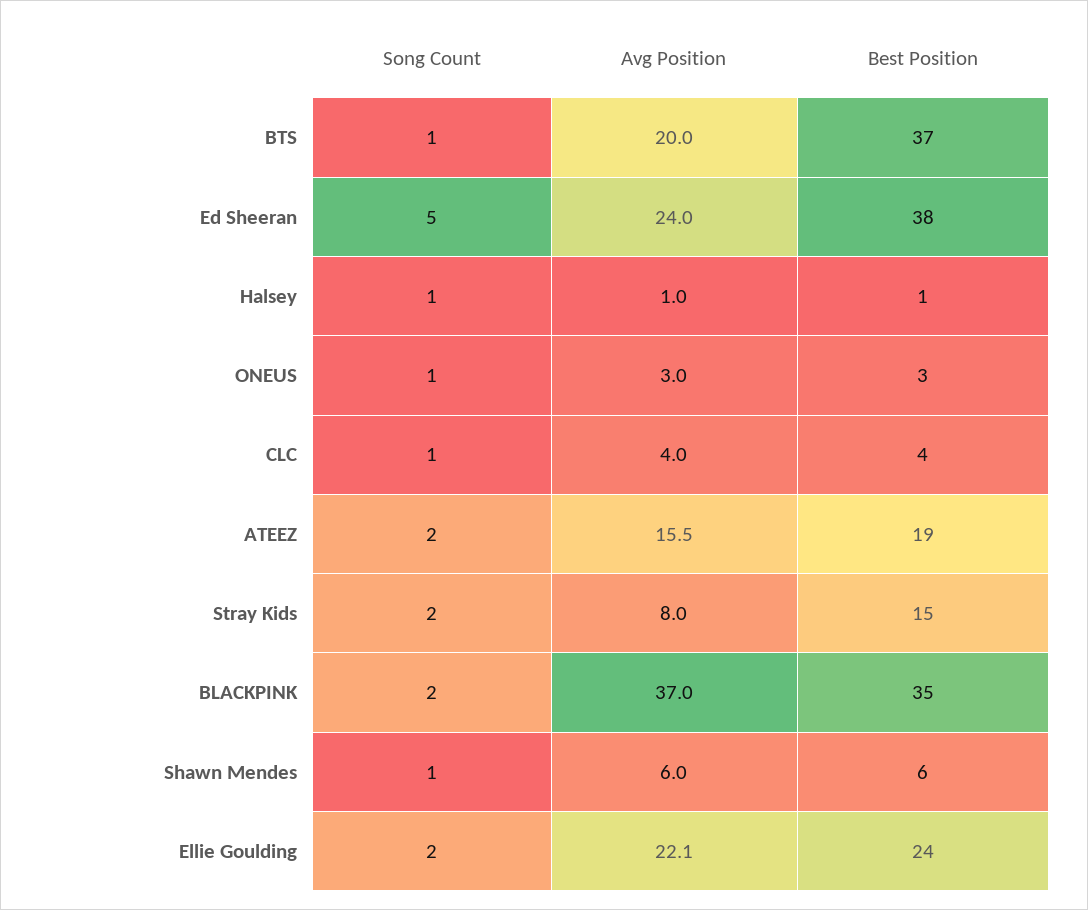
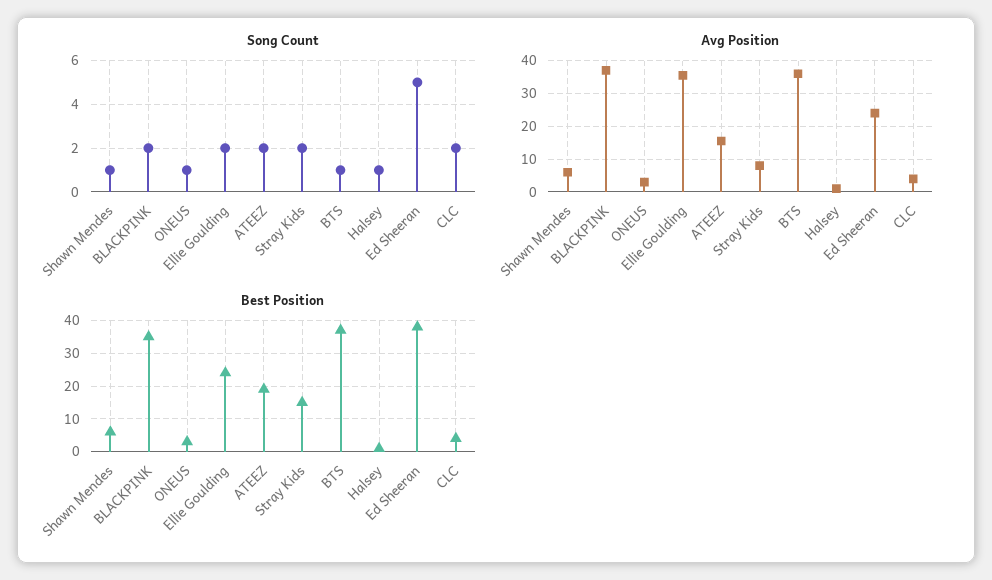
  {
    "Song Count": {
      "BTS": 1,
      "Ed Sheeran": 5,
      "Halsey": 1,
      "ONEUS": 1,
-     "CLC": 1,
+     "CLC": 2,
      "ATEEZ": 2,
      "Stray Kids": 2,
      "BLACKPINK": 2,
      "Shawn Mendes": 1,
      "Ellie Goulding": 2
    },
    "Avg Position": {
-     "BTS": 20,
+     "BTS": 36,
      "Ed Sheeran": 24,
      "Halsey": 1,
      "ONEUS": 3,
      "CLC": 4,
      "ATEEZ": 15.5,
      "Stray Kids": 8,
      "BLACKPINK": 37,
      "Shawn Mendes": 6,
-     "Ellie Goulding": 22.1
+     "Ellie Goulding": 36
    },
    "Best Position": {
      "BTS": 37,
      "Ed Sheeran": 38,
      "Halsey": 1,
      "ONEUS": 3,
      "CLC": 4,
      "ATEEZ": 19,
      "Stray Kids": 15,
      "BLACKPINK": 35,
      "Shawn Mendes": 6,
      "Ellie Goulding": 24
    }
  }

